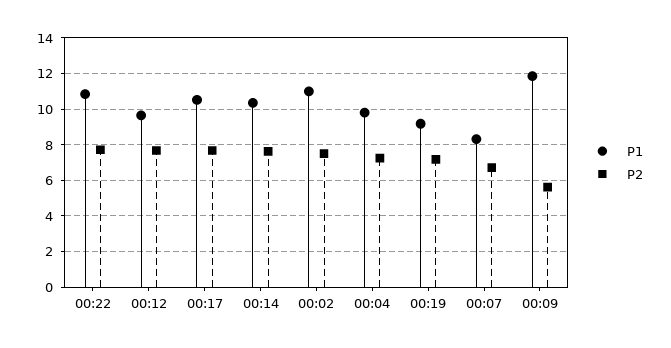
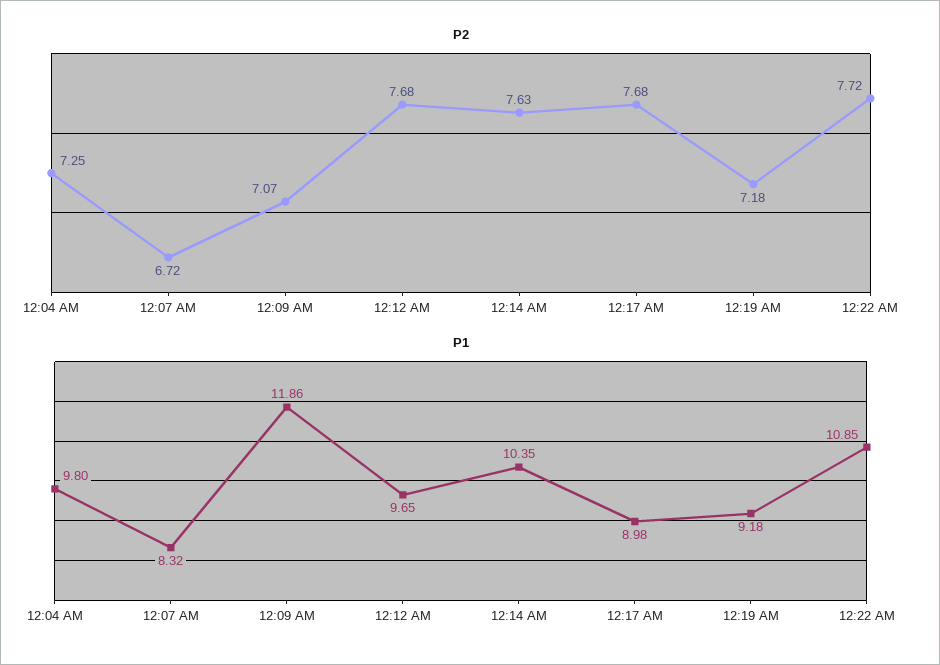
  {
    "P1": {
      "00:22": 10.85,
      "00:12": 9.65,
-     "00:17": 10.5,
+     "00:17": 8.98,
      "00:14": 10.35,
-     "00:02": 11,
      "00:04": 9.8,
      "00:19": 9.18,
      "00:07": 8.32,
      "00:09": 11.86
    },
    "P2": {
      "00:22": 7.72,
      "00:12": 7.68,
      "00:17": 7.68,
      "00:14": 7.63,
-     "00:02": 7.5,
      "00:04": 7.25,
      "00:19": 7.18,
      "00:07": 6.72,
-     "00:09": 5.5
+     "00:09": 7.07
    }
  }

